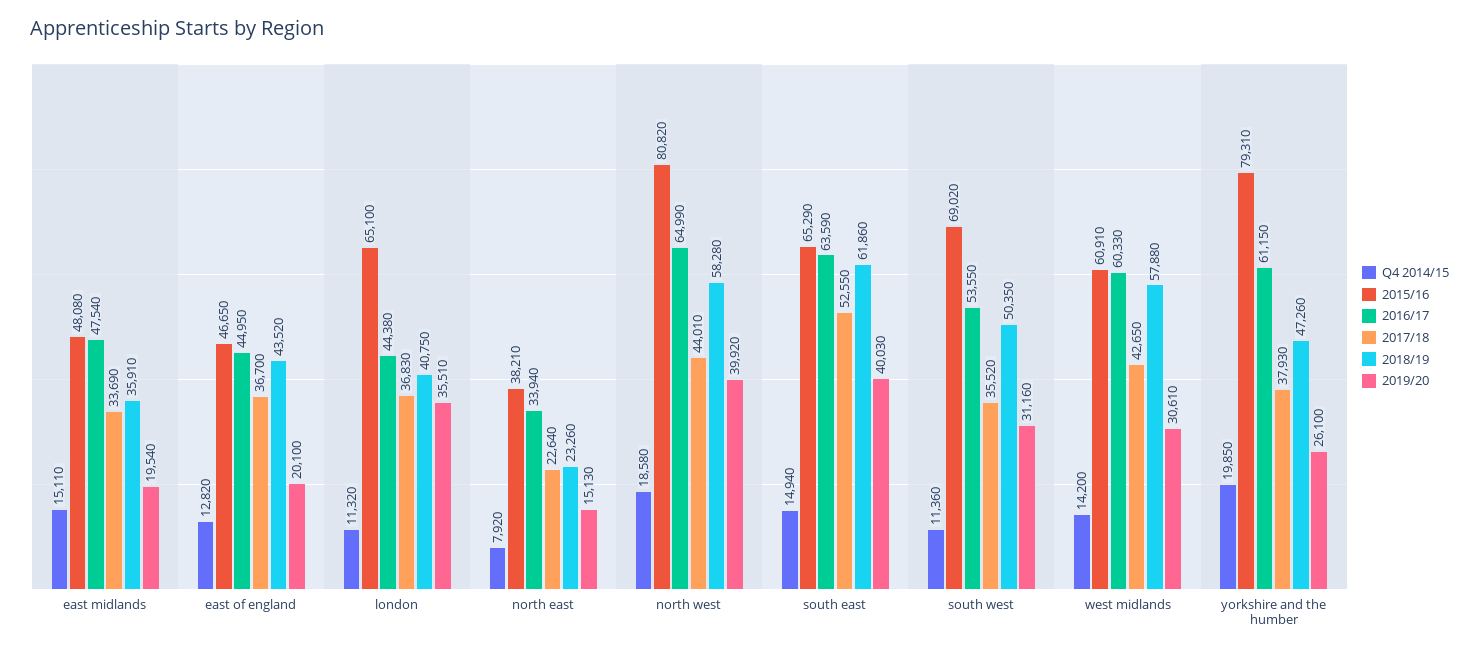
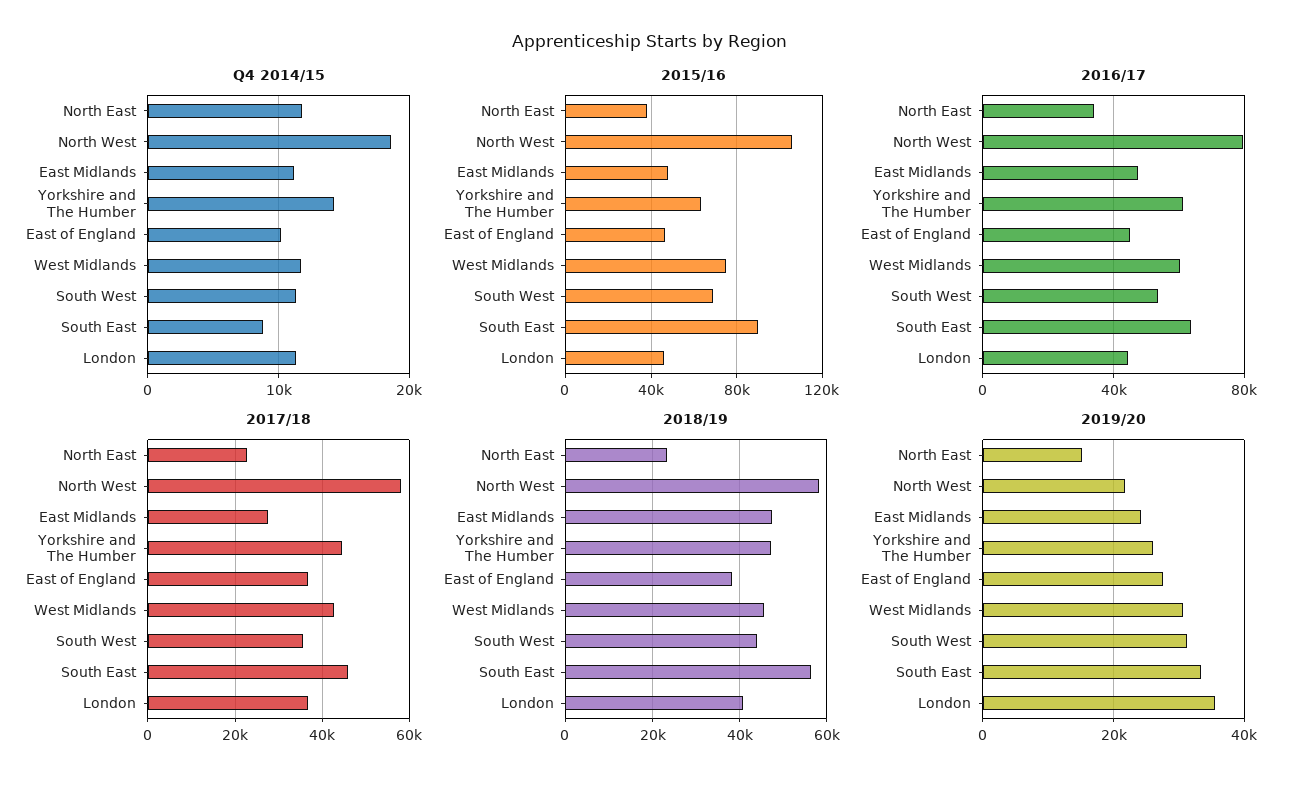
  {
    "Q4 2014/15": {
-     "east midlands": 15110,
+     "east midlands": 11000,
-     "east of england": 12820,
+     "east of england": 10000,
      "london": 11320,
-     "north east": 7920,
+     "north east": 12000,
      "north west": 18580,
-     "south east": 14940,
+     "south east": 9000,
      "south west": 11360,
-     "west midlands": 14200,
+     "west midlands": 12000,
-     "yorkshire and the humber": 19850
+     "yorkshire and the humber": 14000
    },
    "2015/16": {
      "east midlands": 48080,
      "east of england": 46650,
-     "london": 65100,
+     "london": 45000,
      "north east": 38210,
-     "north west": 80820,
+     "north west": 105000,
-     "south east": 65290,
+     "south east": 90000,
      "south west": 69020,
-     "west midlands": 60910,
+     "west midlands": 75000,
-     "yorkshire and the humber": 79310
+     "yorkshire and the humber": 65000
    },
    "2016/17": {
      "east midlands": 47540,
      "east of england": 44950,
      "london": 44380,
      "north east": 33940,
-     "north west": 64990,
+     "north west": 80000,
      "south east": 63590,
      "south west": 53550,
      "west midlands": 60330,
      "yorkshire and the humber": 61150
    },
    "2017/18": {
-     "east midlands": 33690,
+     "east midlands": 28000,
      "east of england": 36700,
      "london": 36830,
      "north east": 22640,
-     "north west": 44010,
+     "north west": 58000,
-     "south east": 52550,
+     "south east": 46000,
      "south west": 35520,
      "west midlands": 42650,
-     "yorkshire and the humber": 37930
+     "yorkshire and the humber": 44000
    },
    "2018/19": {
-     "east midlands": 35910,
+     "east midlands": 48000,
-     "east of england": 43520,
+     "east of england": 38000,
      "london": 40750,
      "north east": 23260,
      "north west": 58280,
-     "south east": 61860,
+     "south east": 56000,
-     "south west": 50350,
+     "south west": 44000,
-     "west midlands": 57880,
+     "west midlands": 46000,
      "yorkshire and the humber": 47260
    },
    "2019/20": {
-     "east midlands": 19540,
+     "east midlands": 24000,
-     "east of england": 20100,
+     "east of england": 28000,
      "london": 35510,
      "north east": 15130,
-     "north west": 39920,
+     "north west": 22000,
-     "south east": 40030,
+     "south east": 34000,
      "south west": 31160,
      "west midlands": 30610,
      "yorkshire and the humber": 26100
    }
  }

